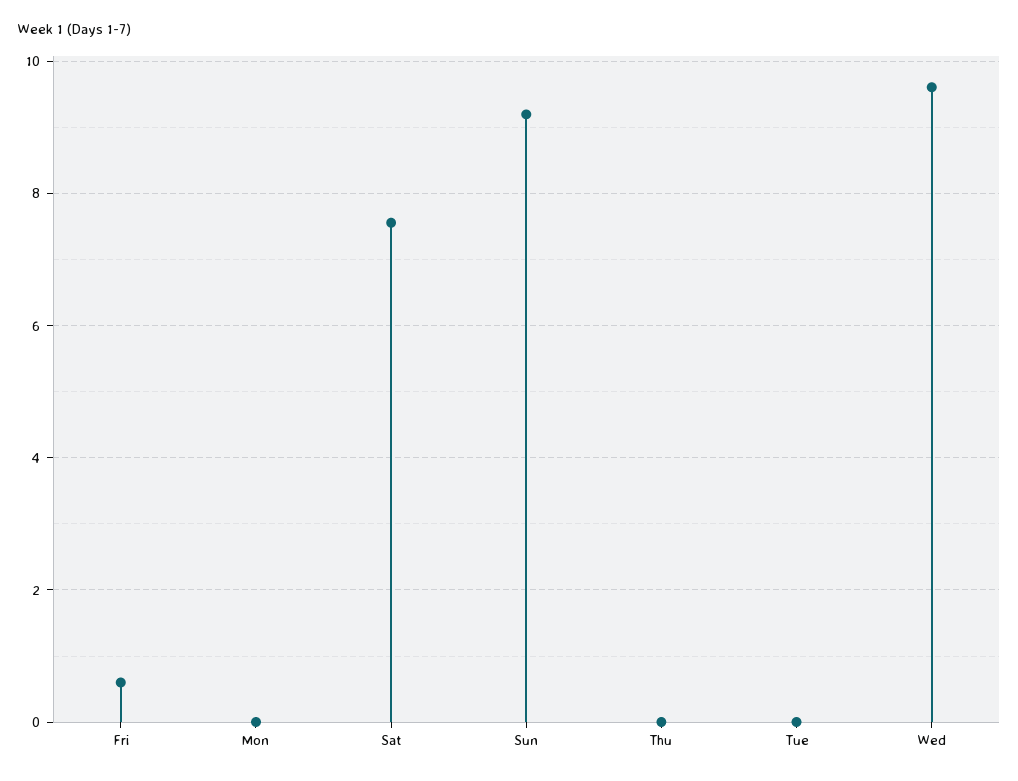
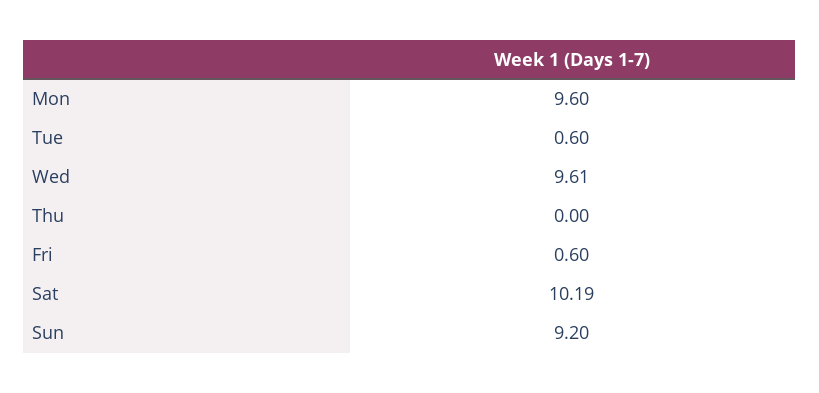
  {
    "Fri": 0.6,
-   "Mon": 0,
+   "Mon": 9.6,
-   "Sat": 7.6,
+   "Sat": 10.19,
    "Sun": 9.2,
    "Thu": 0,
-   "Tue": 0,
+   "Tue": 0.6,
    "Wed": 9.61
  }

